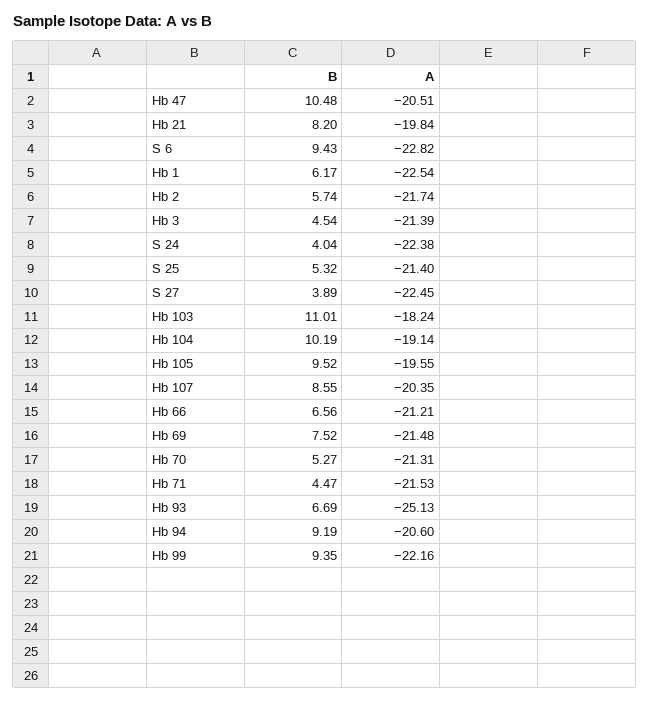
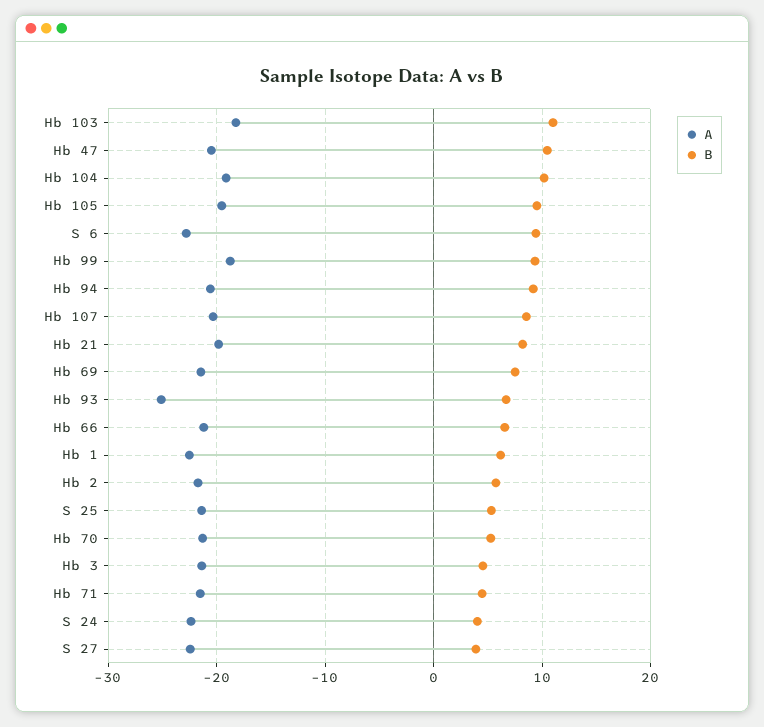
  {
    "B": {
      "Hb 47": 10.48,
      "Hb 21": 8.2,
      "S 6": 9.43,
      "Hb 1": 6.17,
      "Hb 2": 5.74,
      "Hb 3": 4.54,
      "S 24": 4.04,
      "S 25": 5.32,
      "S 27": 3.89,
      "Hb 103": 11.01,
      "Hb 104": 10.19,
      "Hb 105": 9.52,
      "Hb 107": 8.55,
      "Hb 66": 6.56,
      "Hb 69": 7.52,
      "Hb 70": 5.27,
      "Hb 71": 4.47,
      "Hb 93": 6.69,
      "Hb 94": 9.19,
      "Hb 99": 9.35
    },
    "A": {
      "Hb 47": -20.51,
      "Hb 21": -19.84,
      "S 6": -22.82,
      "Hb 1": -22.54,
      "Hb 2": -21.74,
      "Hb 3": -21.39,
      "S 24": -22.38,
      "S 25": -21.4,
      "S 27": -22.45,
      "Hb 103": -18.24,
      "Hb 104": -19.14,
      "Hb 105": -19.55,
      "Hb 107": -20.35,
      "Hb 66": -21.21,
      "Hb 69": -21.48,
      "Hb 70": -21.31,
      "Hb 71": -21.53,
      "Hb 93": -25.13,
      "Hb 94": -20.6,
-     "Hb 99": -22.16
+     "Hb 99": -19
    }
  }

